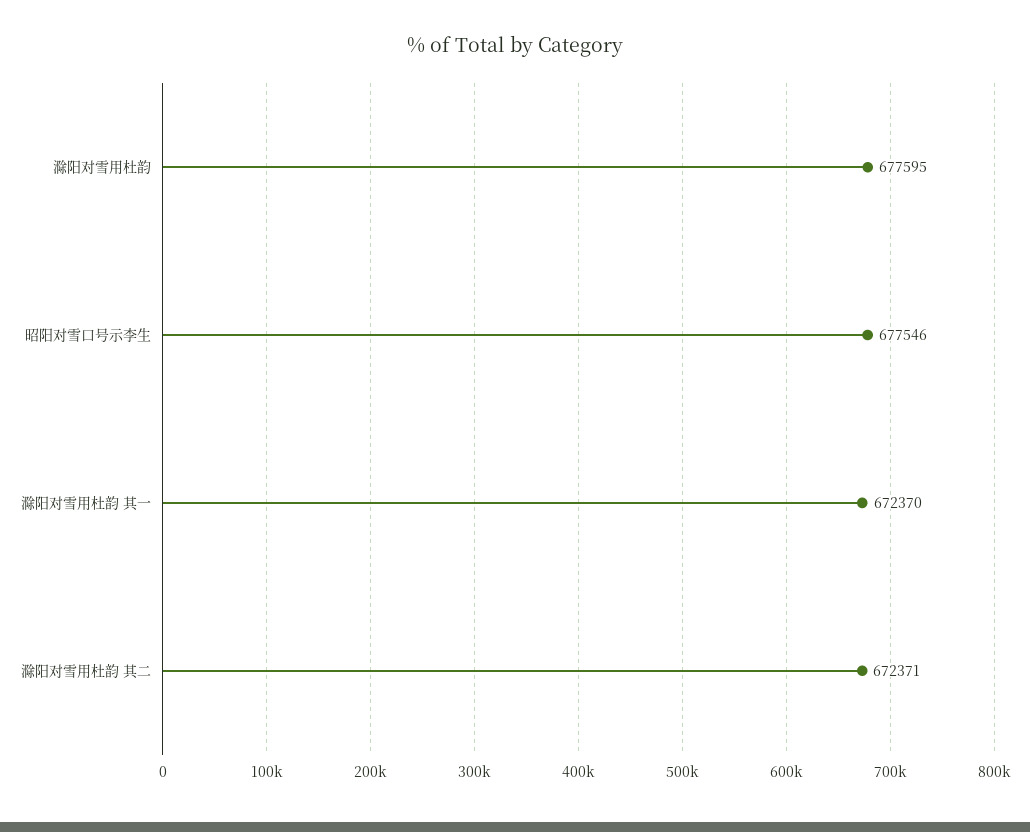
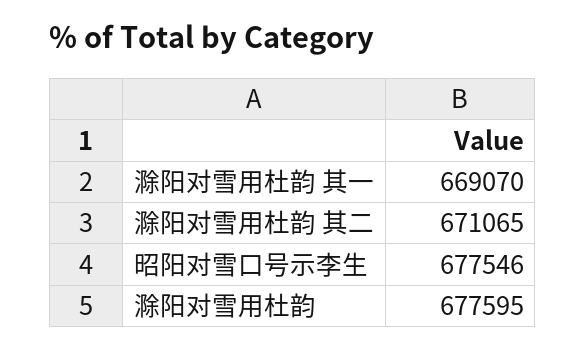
  {
    "滁阳对雪用杜韵": 677595,
    "昭阳对雪口号示李生": 677546,
-   "滁阳对雪用杜韵 其一": 672370,
+   "滁阳对雪用杜韵 其一": 669070,
-   "滁阳对雪用杜韵 其二": 672371
+   "滁阳对雪用杜韵 其二": 671065
  }

